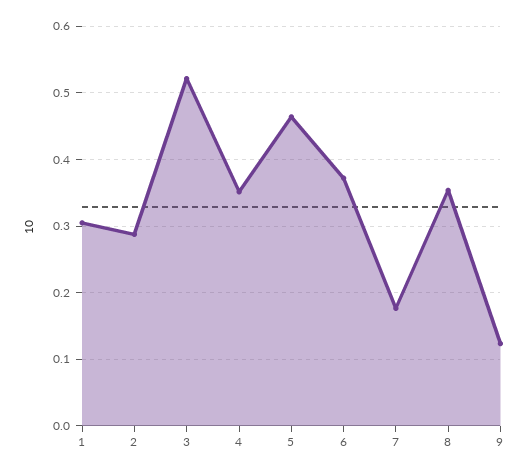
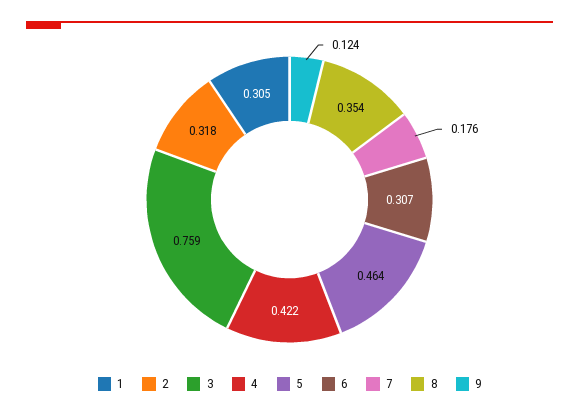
  {
    "1": 0.305,
-   "2": 0.29,
+   "2": 0.318,
-   "3": 0.52,
+   "3": 0.759,
-   "4": 0.35,
+   "4": 0.422,
    "5": 0.464,
-   "6": 0.37,
+   "6": 0.307,
    "7": 0.176,
    "8": 0.354,
    "9": 0.124
  }

